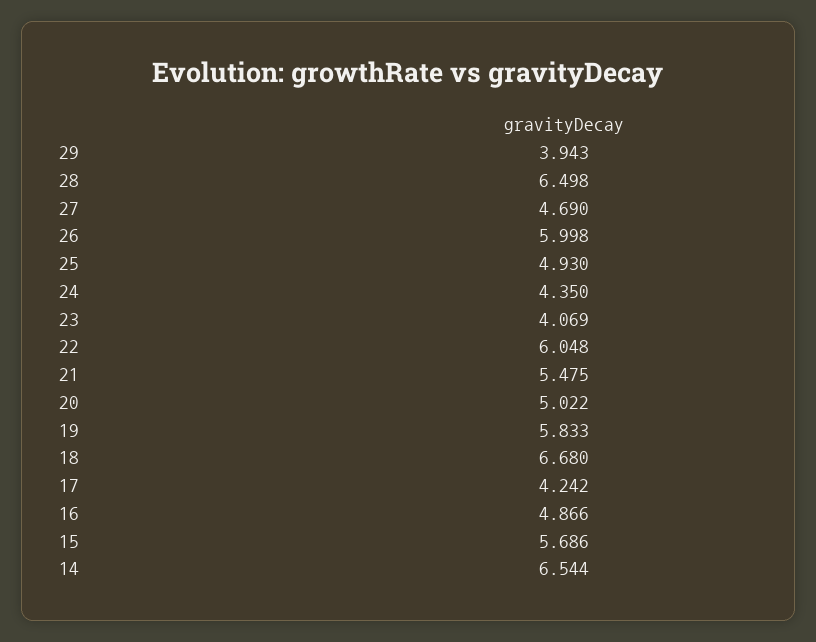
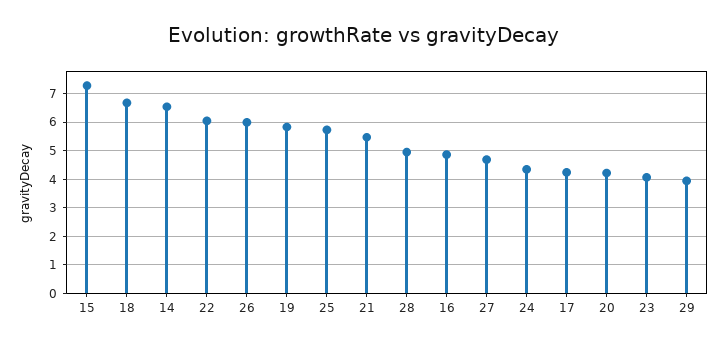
  {
    "29": 3.943,
-   "28": 6.498,
+   "28": 5,
    "27": 4.69,
    "26": 5.998,
-   "25": 4.93,
+   "25": 5.75,
    "24": 4.35,
    "23": 4.069,
    "22": 6.048,
    "21": 5.475,
-   "20": 5.022,
+   "20": 4.25,
    "19": 5.833,
    "18": 6.68,
    "17": 4.242,
    "16": 4.866,
-   "15": 5.686,
+   "15": 7.25,
    "14": 6.544
  }

